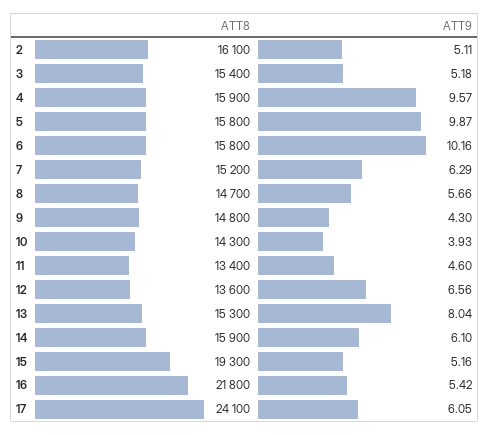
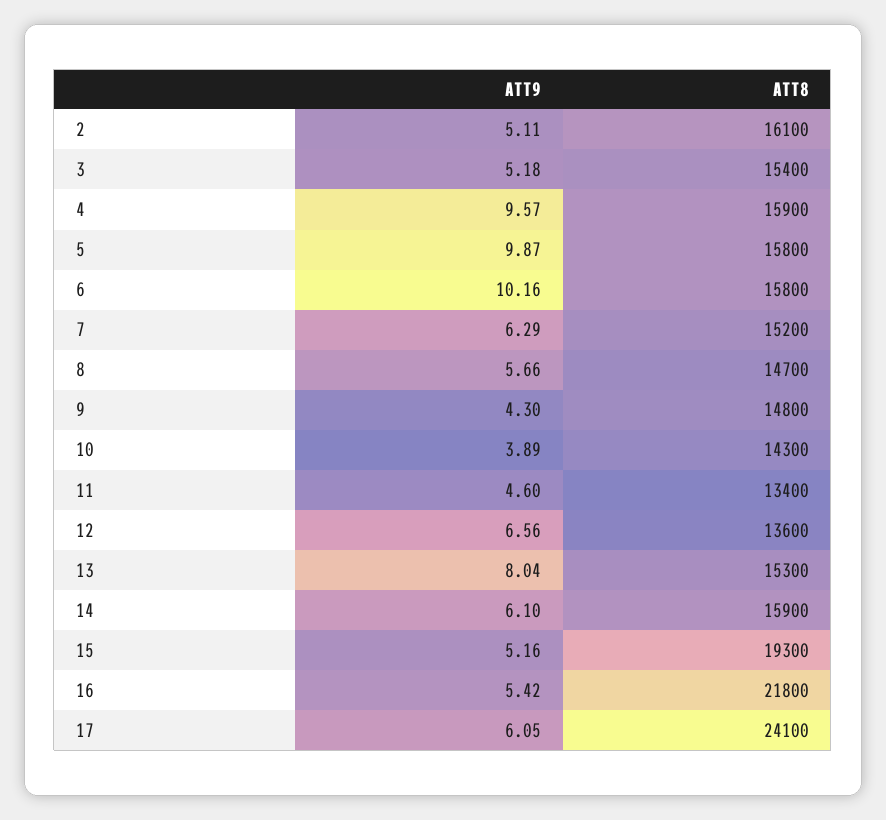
  {
    "ATT8": {
      "2": 16100,
      "3": 15400,
      "4": 15900,
      "5": 15800,
      "6": 15800,
      "7": 15200,
      "8": 14700,
      "9": 14800,
      "10": 14300,
      "11": 13400,
      "12": 13600,
      "13": 15300,
      "14": 15900,
      "15": 19300,
      "16": 21800,
      "17": 24100
    },
    "ATT9": {
      "2": 5.11,
      "3": 5.18,
      "4": 9.57,
      "5": 9.87,
      "6": 10.16,
      "7": 6.29,
      "8": 5.66,
      "9": 4.3,
-     "10": 3.93,
+     "10": 3.89,
      "11": 4.6,
      "12": 6.56,
      "13": 8.04,
      "14": 6.1,
      "15": 5.16,
      "16": 5.42,
      "17": 6.05
    }
  }

